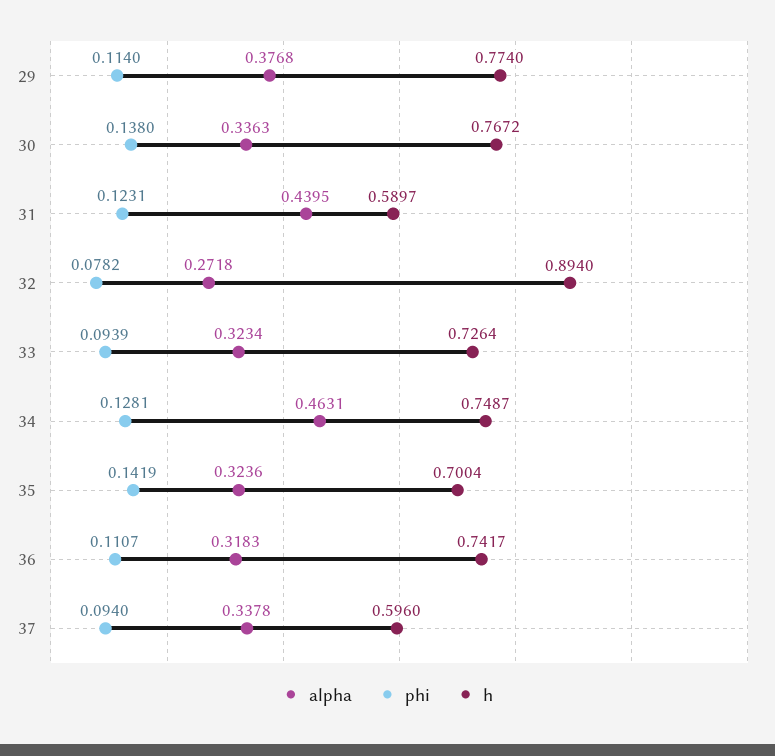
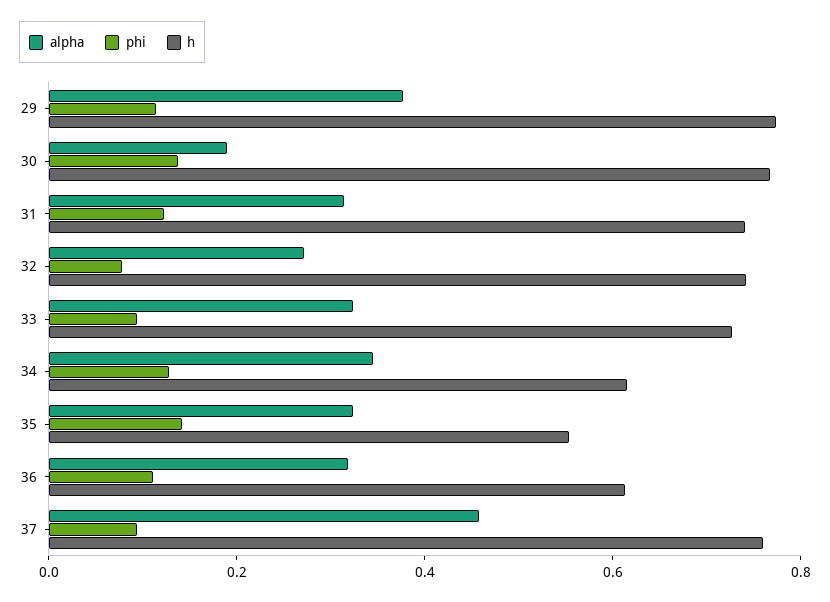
  {
    "alpha": {
      "29": 0.3768,
-     "30": 0.3363,
+     "30": 0.2,
-     "31": 0.4395,
+     "31": 0.3,
      "32": 0.2718,
      "33": 0.3234,
-     "34": 0.4631,
+     "34": 0.35,
      "35": 0.3236,
      "36": 0.3183,
-     "37": 0.3378
+     "37": 0.45
    },
    "phi": {
      "29": 0.114,
      "30": 0.138,
      "31": 0.1231,
      "32": 0.0782,
      "33": 0.0939,
      "34": 0.1281,
      "35": 0.1419,
      "36": 0.1107,
      "37": 0.094
    },
    "h": {
      "29": 0.774,
      "30": 0.7672,
-     "31": 0.5897,
+     "31": 0.75,
-     "32": 0.894,
+     "32": 0.75,
      "33": 0.7264,
-     "34": 0.7487,
+     "34": 0.6,
-     "35": 0.7004,
+     "35": 0.55,
-     "36": 0.7417,
+     "36": 0.6,
-     "37": 0.596
+     "37": 0.75
    }
  }

